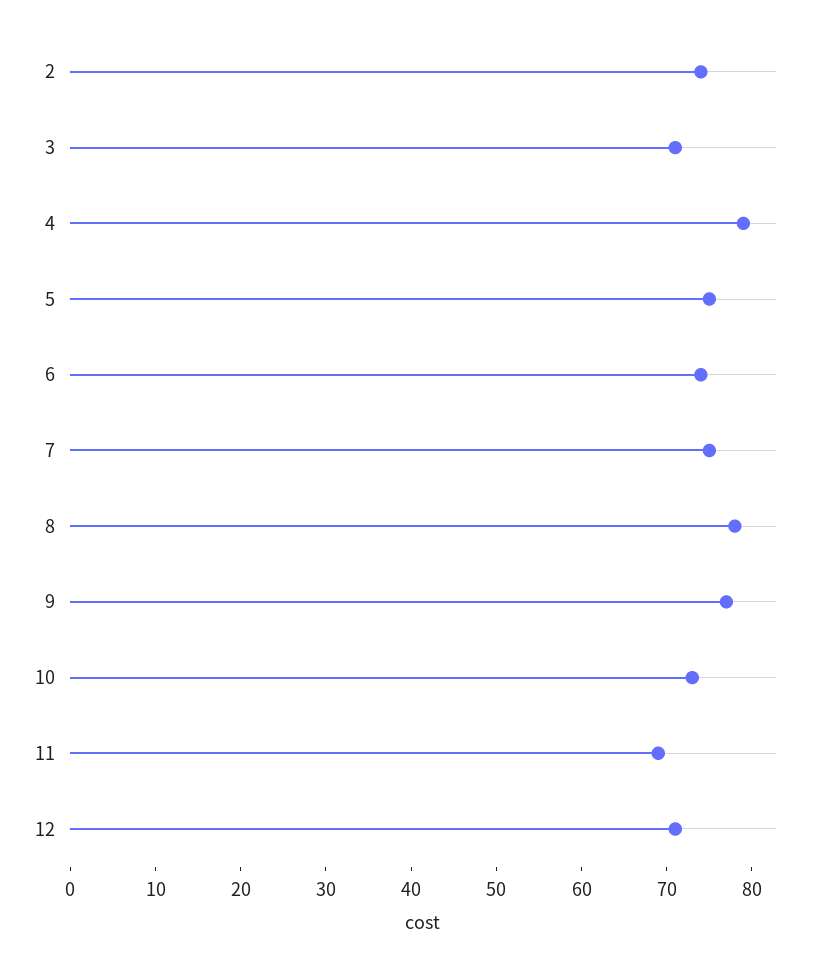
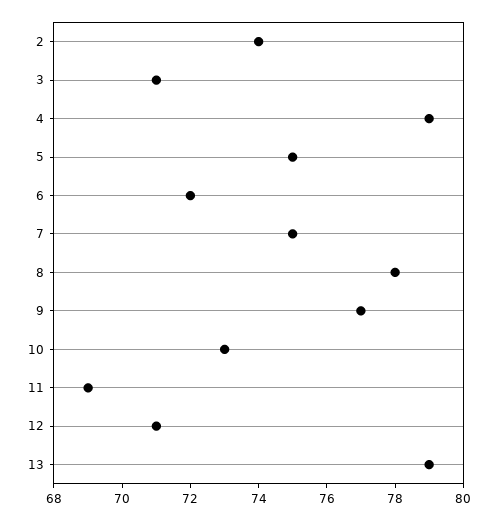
  {
    "2": 74,
    "3": 71,
    "4": 79,
    "5": 75,
-   "6": 74,
+   "6": 72,
    "7": 75,
    "8": 78,
    "9": 77,
    "10": 73,
    "11": 69,
-   "12": 71
+   "12": 71,
+   "13": 79
  }

